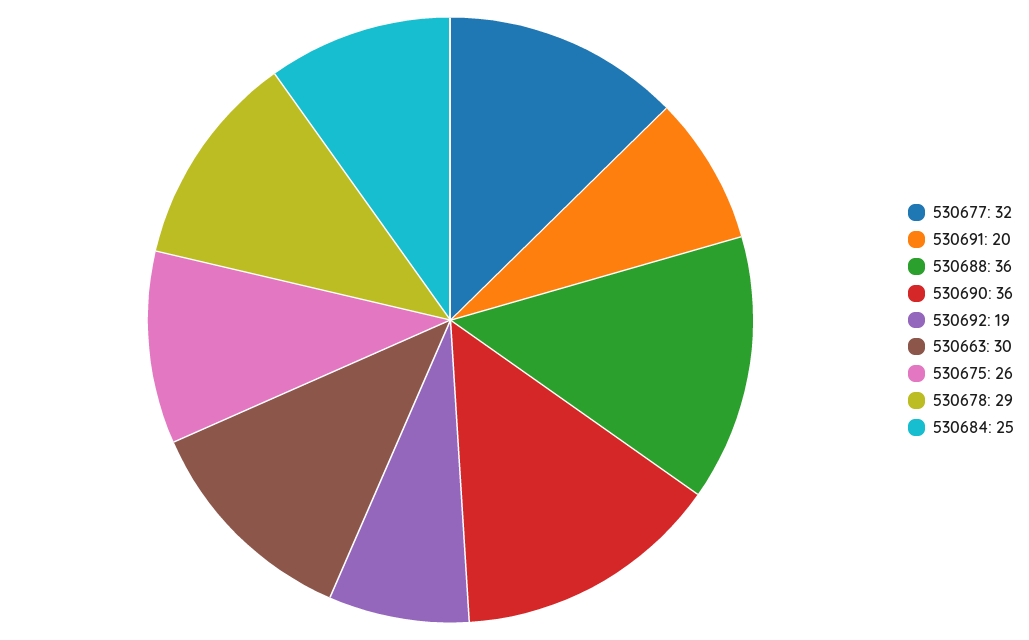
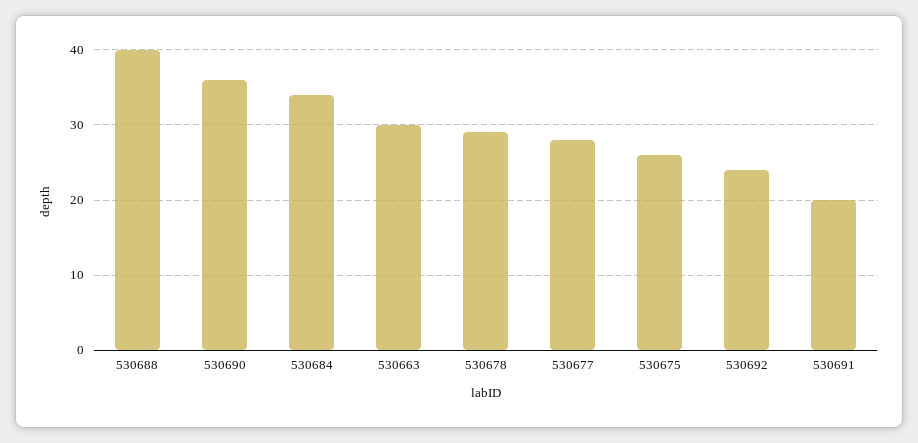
  {
-   "530677": 32,
+   "530677": 28,
    "530691": 20,
-   "530688": 36,
+   "530688": 40,
    "530690": 36,
-   "530692": 19,
+   "530692": 24,
    "530663": 30,
    "530675": 26,
    "530678": 29,
-   "530684": 25
+   "530684": 34
  }

